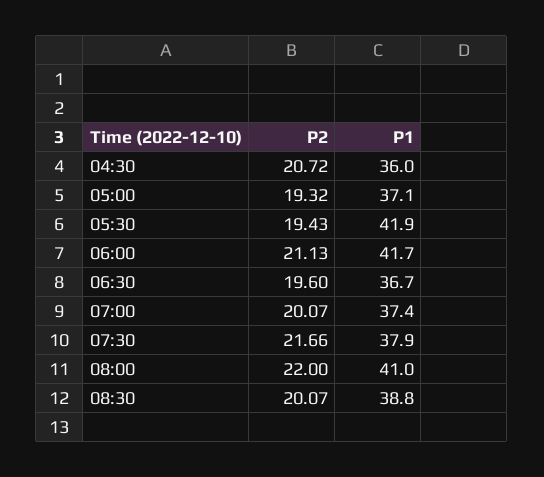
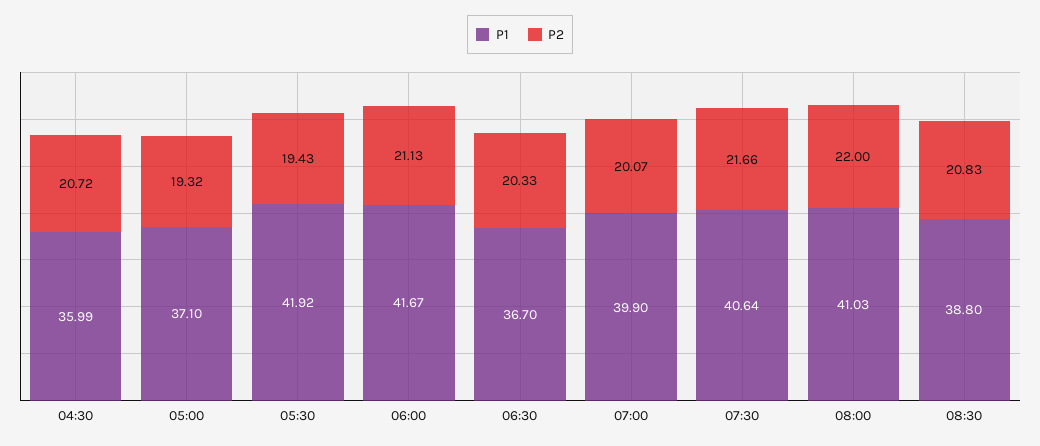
  {
    "P2": {
      "04:30": 20.72,
      "05:00": 19.32,
      "05:30": 19.43,
      "06:00": 21.13,
-     "06:30": 19.6,
+     "06:30": 20.33,
      "07:00": 20.07,
      "07:30": 21.66,
      "08:00": 22,
-     "08:30": 20.07
+     "08:30": 20.83
    },
    "P1": {
      "04:30": 35.99,
      "05:00": 37.1,
      "05:30": 41.92,
      "06:00": 41.67,
      "06:30": 36.7,
-     "07:00": 37.4,
+     "07:00": 39.9,
-     "07:30": 37.9,
+     "07:30": 40.64,
      "08:00": 41.03,
      "08:30": 38.8
    }
  }

